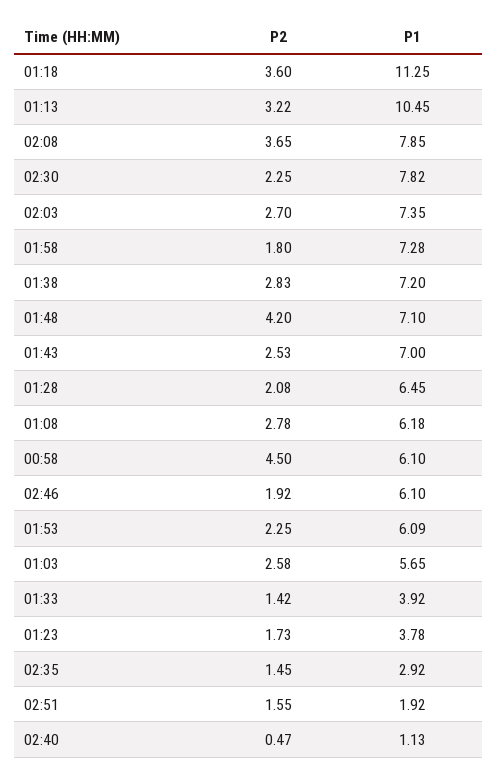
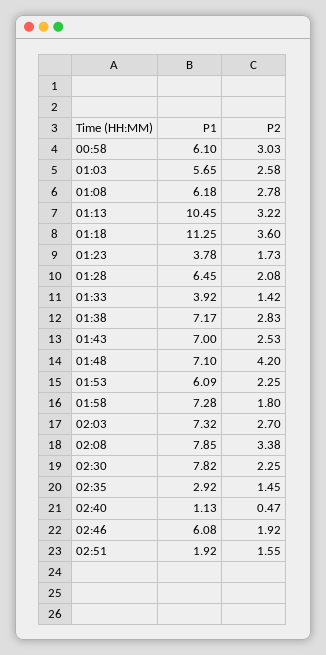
  {
    "P2": {
      "01:18": 3.6,
      "01:13": 3.22,
-     "02:08": 3.65,
+     "02:08": 3.38,
      "02:30": 2.25,
      "02:03": 2.7,
      "01:58": 1.8,
      "01:38": 2.83,
      "01:48": 4.2,
      "01:43": 2.53,
      "01:28": 2.08,
      "01:08": 2.78,
-     "00:58": 4.5,
+     "00:58": 3.03,
      "02:46": 1.92,
      "01:53": 2.25,
      "01:03": 2.58,
      "01:33": 1.42,
      "01:23": 1.73,
      "02:35": 1.45,
      "02:51": 1.55,
      "02:40": 0.47
    },
    "P1": {
      "01:18": 11.25,
      "01:13": 10.45,
      "02:08": 7.85,
      "02:30": 7.82,
-     "02:03": 7.35,
+     "02:03": 7.32,
      "01:58": 7.28,
-     "01:38": 7.2,
+     "01:38": 7.17,
      "01:48": 7.1,
      "01:43": 7,
      "01:28": 6.45,
      "01:08": 6.18,
      "00:58": 6.1,
-     "02:46": 6.1,
+     "02:46": 6.08,
      "01:53": 6.09,
      "01:03": 5.65,
      "01:33": 3.92,
      "01:23": 3.78,
      "02:35": 2.92,
      "02:51": 1.92,
      "02:40": 1.13
    }
  }

